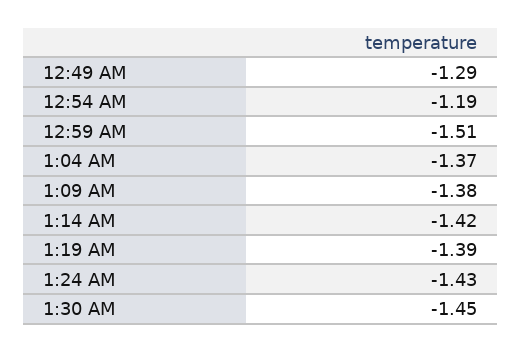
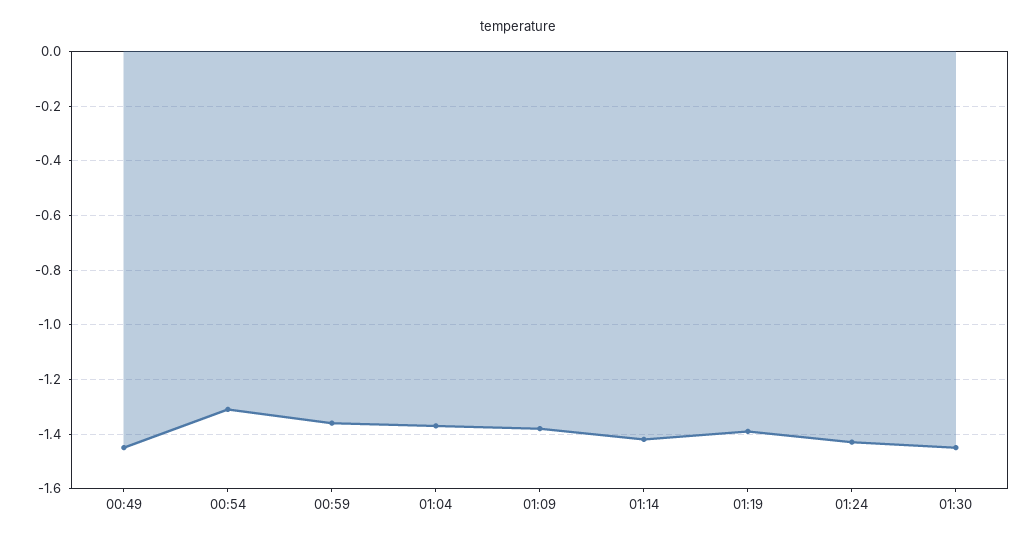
  {
-   "12:49 AM": -1.29,
+   "12:49 AM": -1.45,
-   "12:54 AM": -1.19,
+   "12:54 AM": -1.3,
-   "12:59 AM": -1.51,
+   "12:59 AM": -1.35,
    "1:04 AM": -1.37,
    "1:09 AM": -1.38,
    "1:14 AM": -1.42,
    "1:19 AM": -1.39,
    "1:24 AM": -1.43,
    "1:30 AM": -1.45
  }

